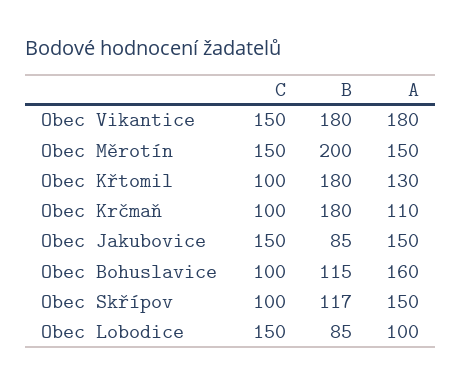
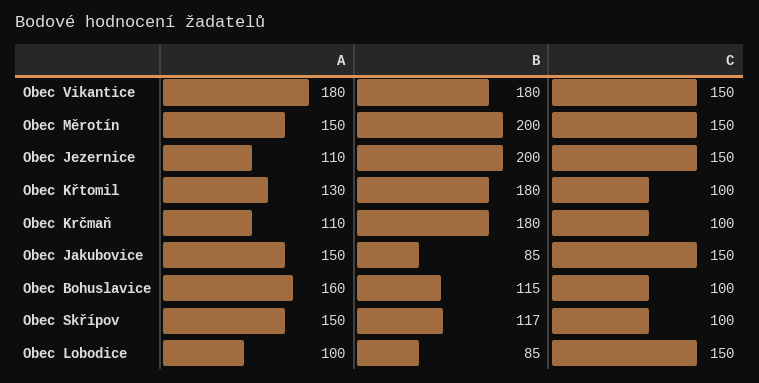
  {
    "C": {
      "Obec Vikantice": 150,
      "Obec Měrotín": 150,
      "Obec Křtomil": 100,
      "Obec Krčmaň": 100,
      "Obec Jakubovice": 150,
      "Obec Bohuslavice": 100,
      "Obec Skřípov": 100,
-     "Obec Lobodice": 150
+     "Obec Lobodice": 150,
+     "Obec Jezernice": 150
    },
    "B": {
      "Obec Vikantice": 180,
      "Obec Měrotín": 200,
      "Obec Křtomil": 180,
      "Obec Krčmaň": 180,
      "Obec Jakubovice": 85,
      "Obec Bohuslavice": 115,
      "Obec Skřípov": 117,
-     "Obec Lobodice": 85
+     "Obec Lobodice": 85,
+     "Obec Jezernice": 200
    },
    "A": {
      "Obec Vikantice": 180,
      "Obec Měrotín": 150,
      "Obec Křtomil": 130,
      "Obec Krčmaň": 110,
      "Obec Jakubovice": 150,
      "Obec Bohuslavice": 160,
      "Obec Skřípov": 150,
-     "Obec Lobodice": 100
+     "Obec Lobodice": 100,
+     "Obec Jezernice": 110
    }
  }

